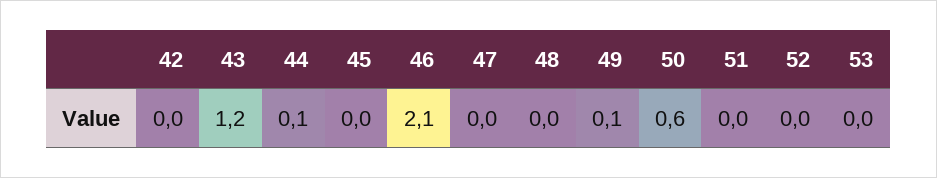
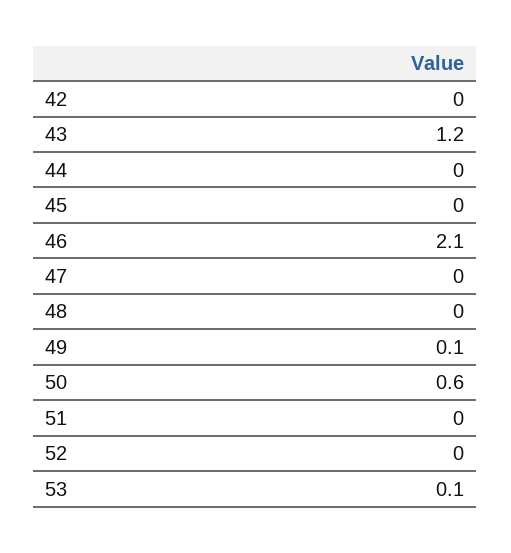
  {
    "42": 0,
    "43": 1.2,
-   "44": 0.1,
+   "44": 0,
    "45": 0,
    "46": 2.1,
    "47": 0,
    "48": 0,
    "49": 0.1,
    "50": 0.6,
    "51": 0,
    "52": 0,
-   "53": 0
+   "53": 0.1
  }

